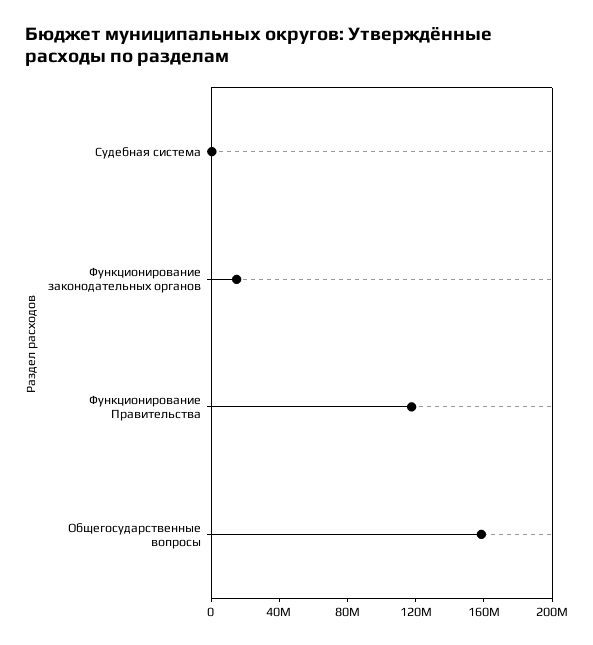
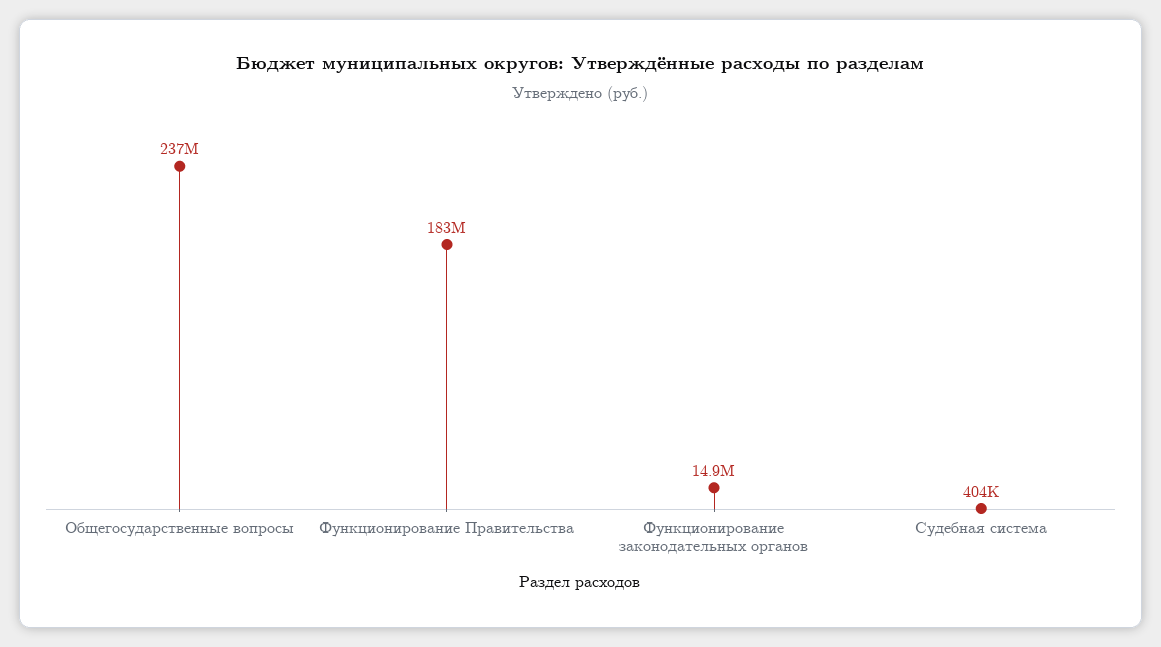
  {
    "Судебная система": 404000,
    "Функционирование законодательных органов": 14900000,
-   "Функционирование Правительства": 120000000,
+   "Функционирование Правительства": 183000000,
-   "Общегосударственные вопросы": 160000000
+   "Общегосударственные вопросы": 237000000
  }

